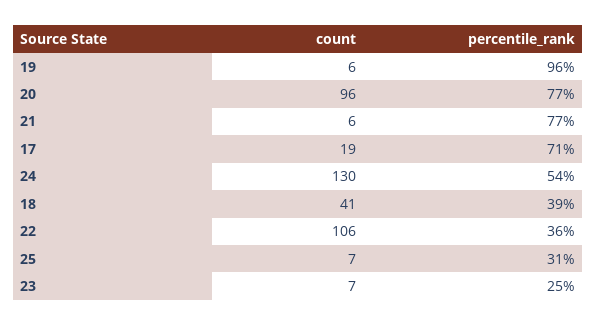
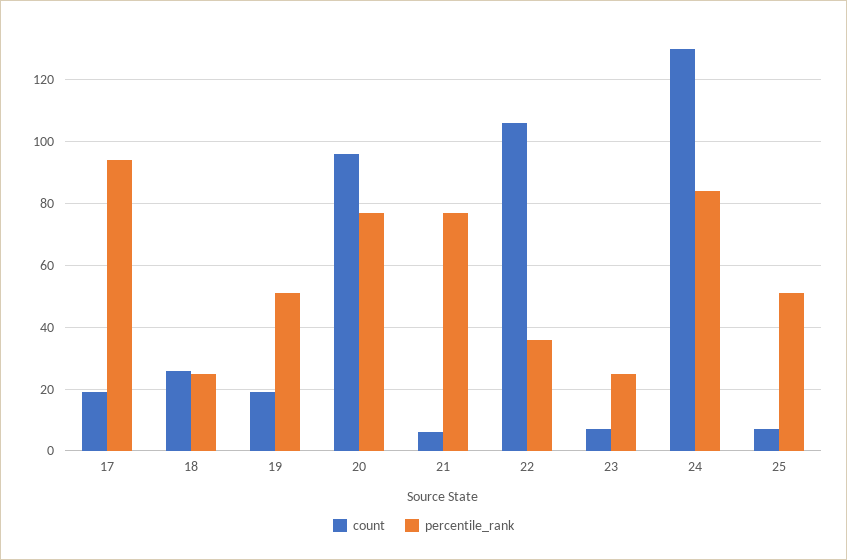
  {
    "count": {
-     "19": 6,
+     "19": 20,
      "20": 96,
      "21": 6,
      "17": 19,
      "24": 130,
-     "18": 41,
+     "18": 25,
      "22": 106,
      "25": 7,
      "23": 7
    },
    "percentile_rank": {
-     "19": 96,
+     "19": 50,
      "20": 77,
      "21": 77,
-     "17": 71,
+     "17": 95,
-     "24": 54,
+     "24": 85,
-     "18": 39,
+     "18": 25,
      "22": 36,
-     "25": 31,
+     "25": 50,
      "23": 25
    }
  }

